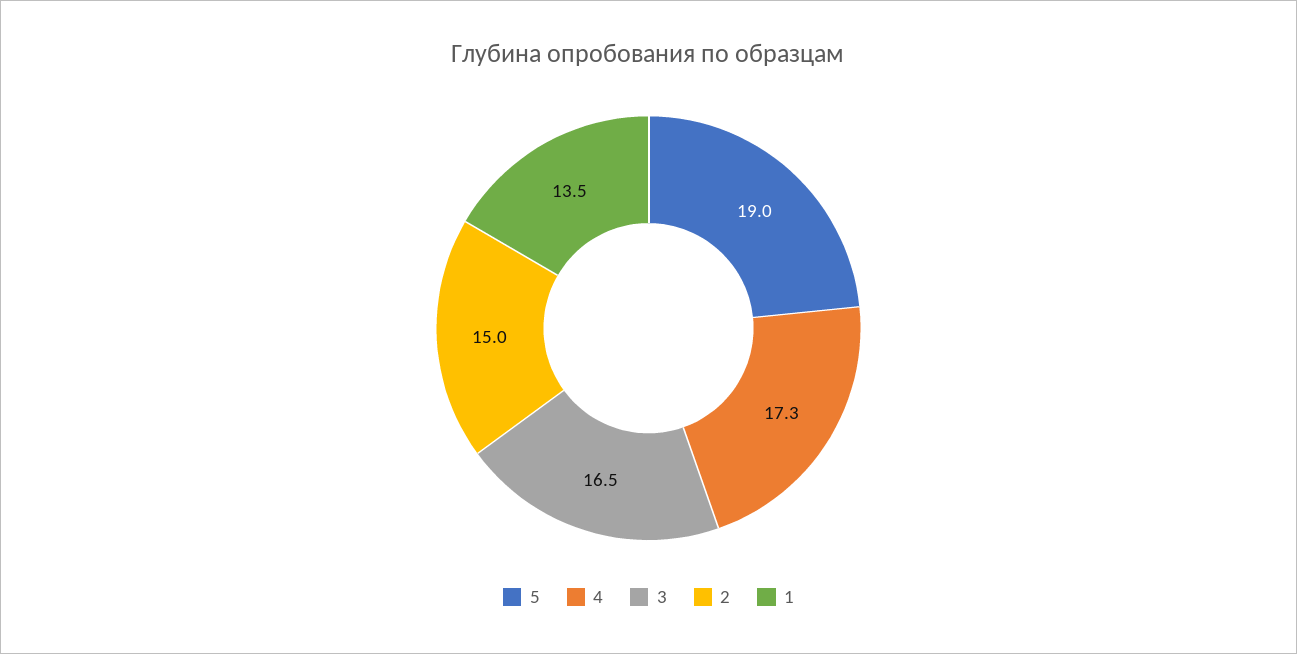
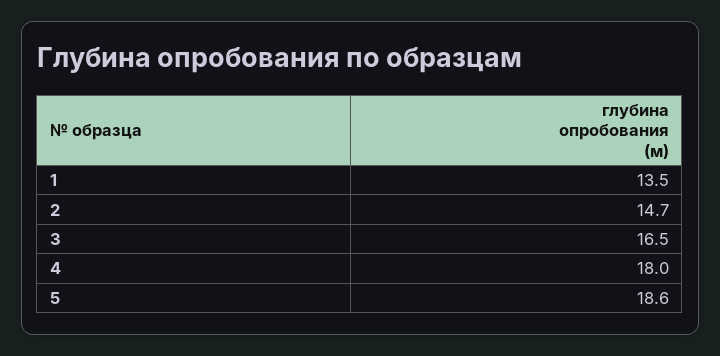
  {
-   "5": 19,
+   "5": 18.6,
-   "4": 17.3,
+   "4": 18,
    "3": 16.5,
-   "2": 15,
+   "2": 14.7,
    "1": 13.5
  }

